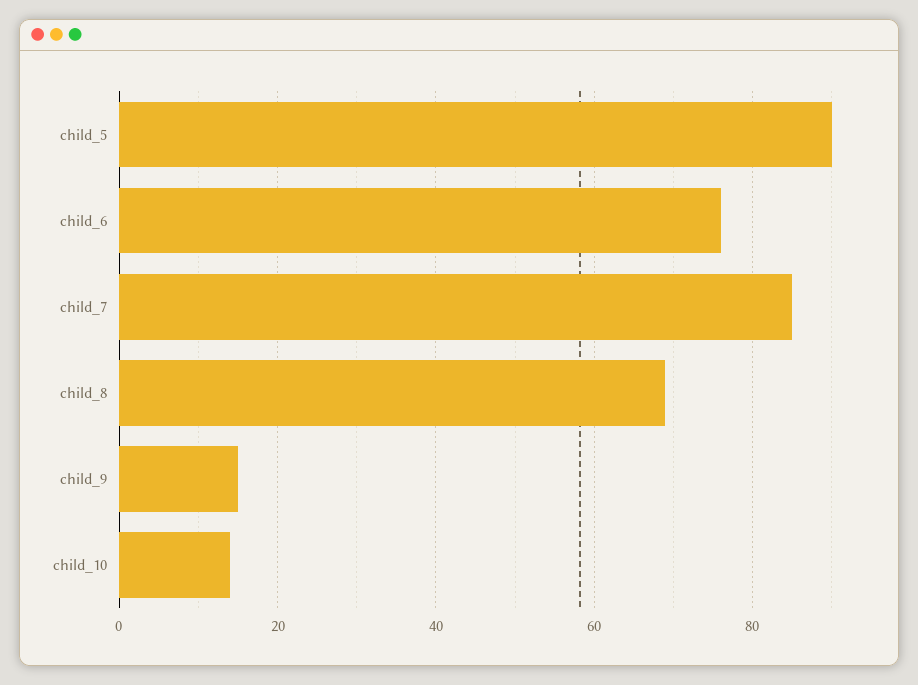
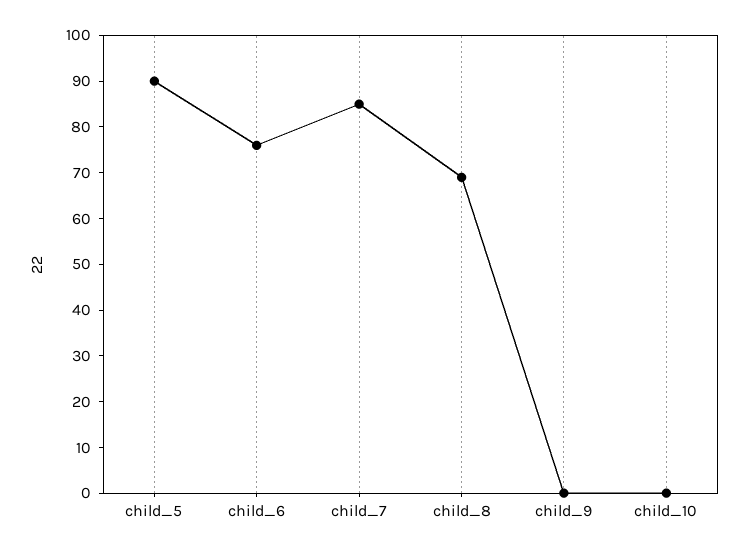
  {
    "child_5": 90,
    "child_6": 75,
    "child_7": 85,
    "child_8": 70,
-   "child_9": 15,
+   "child_9": 0,
-   "child_10": 15
+   "child_10": 0
  }

